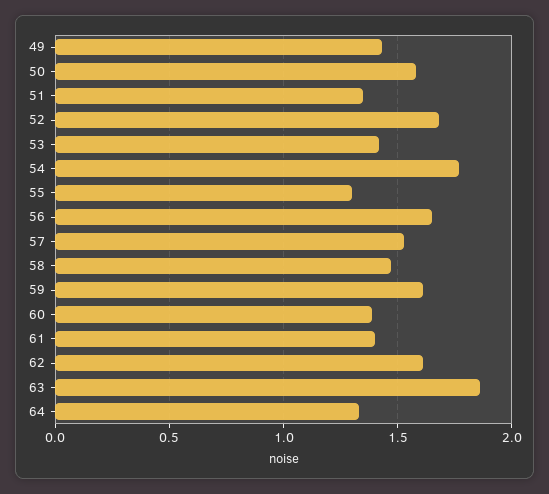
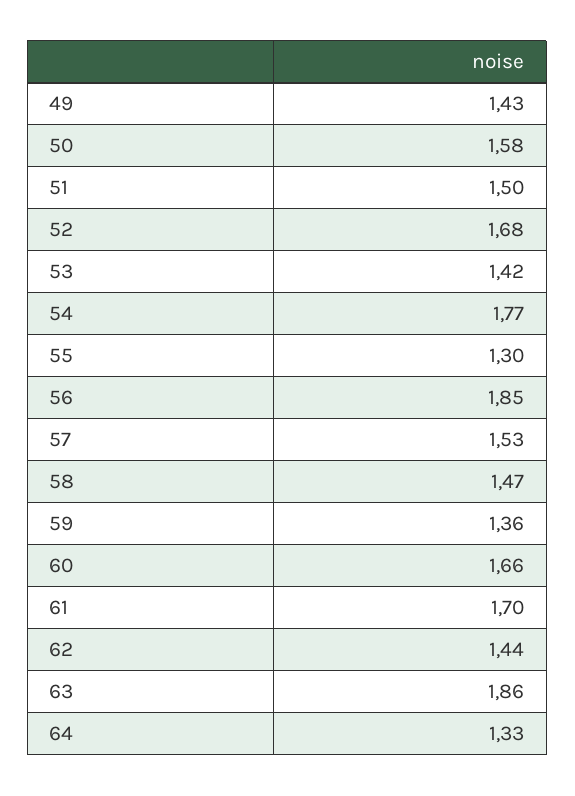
  {
    "49": 1.43,
    "50": 1.58,
-   "51": 1.35,
+   "51": 1.5,
    "52": 1.68,
    "53": 1.42,
    "54": 1.77,
    "55": 1.3,
-   "56": 1.65,
+   "56": 1.85,
    "57": 1.53,
    "58": 1.47,
-   "59": 1.6,
+   "59": 1.36,
-   "60": 1.4,
+   "60": 1.66,
-   "61": 1.4,
+   "61": 1.7,
-   "62": 1.6,
+   "62": 1.44,
    "63": 1.86,
    "64": 1.33
  }

